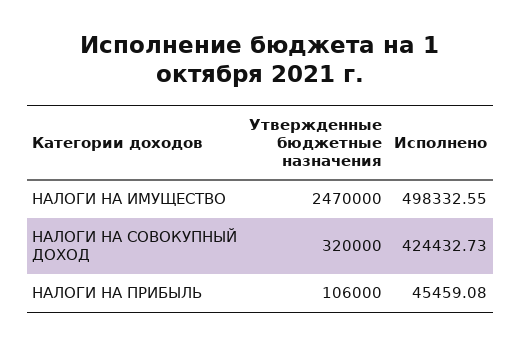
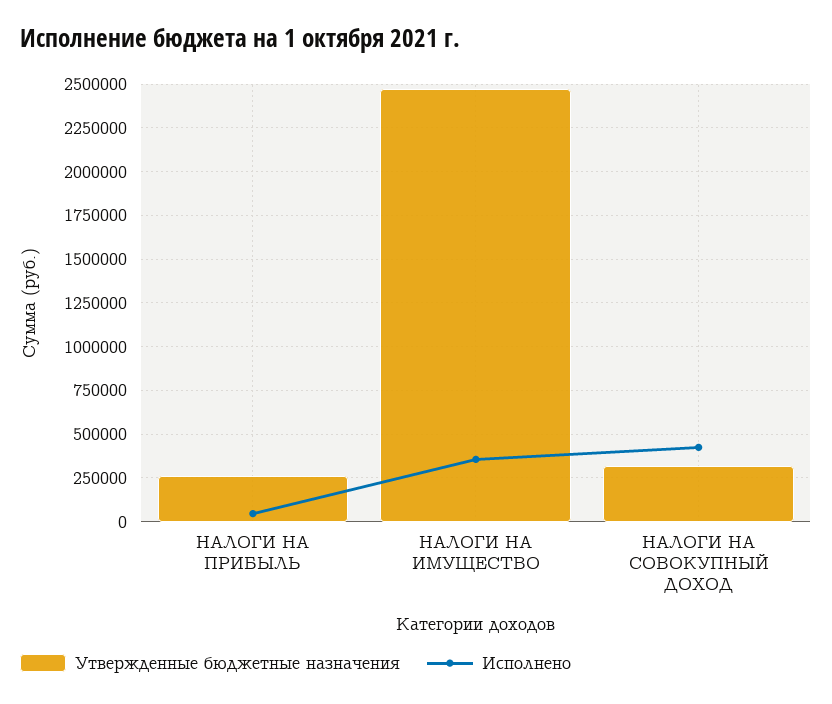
  {
    "Утвержденные бюджетные назначения": {
      "НАЛОГИ НА ИМУЩЕСТВО": 2470000,
      "НАЛОГИ НА СОВОКУПНЫЙ ДОХОД": 320000,
-     "НАЛОГИ НА ПРИБЫЛЬ": 106000
+     "НАЛОГИ НА ПРИБЫЛЬ": 250000
    },
    "Исполнено": {
-     "НАЛОГИ НА ИМУЩЕСТВО": 498332.55,
+     "НАЛОГИ НА ИМУЩЕСТВО": 350000,
      "НАЛОГИ НА СОВОКУПНЫЙ ДОХОД": 424432.73,
      "НАЛОГИ НА ПРИБЫЛЬ": 45459.08
    }
  }

